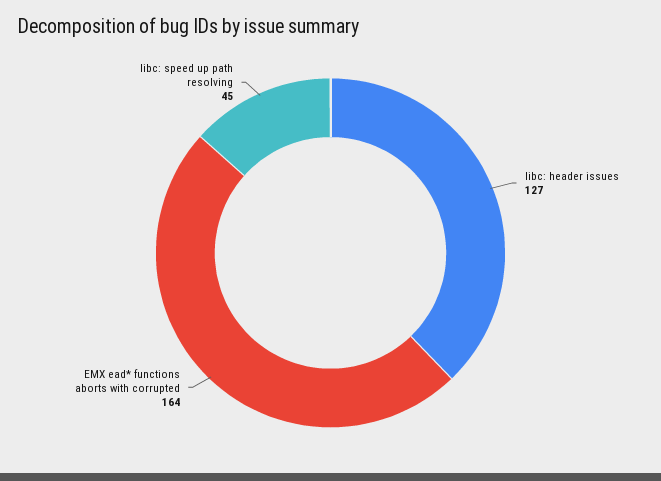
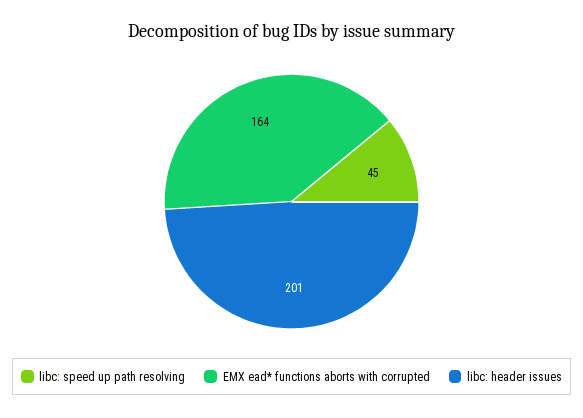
  {
-   "libc: header issues": 127,
+   "libc: header issues": 201,
    "EMX ead* functions aborts with corrupted": 164,
    "libc: speed up path resolving": 45
  }

